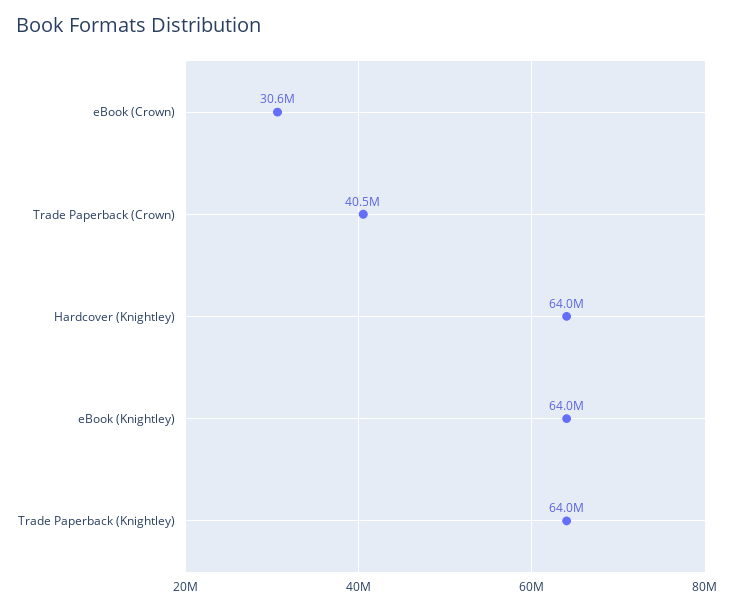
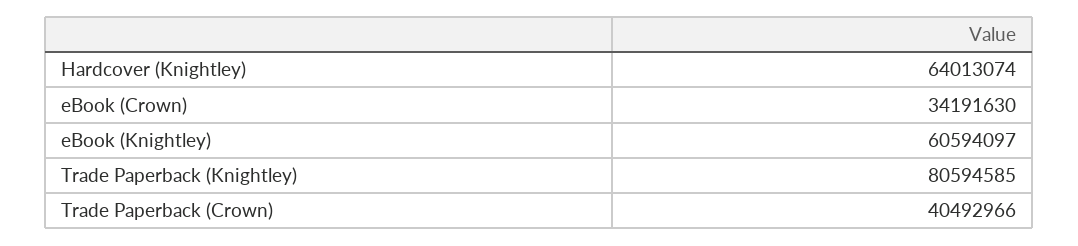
  {
-   "eBook (Crown)": 30600000,
+   "eBook (Crown)": 34191630,
    "Trade Paperback (Crown)": 40492966,
    "Hardcover (Knightley)": 64013074,
-   "eBook (Knightley)": 64000000,
+   "eBook (Knightley)": 60594097,
-   "Trade Paperback (Knightley)": 64000000
+   "Trade Paperback (Knightley)": 80594585
  }

